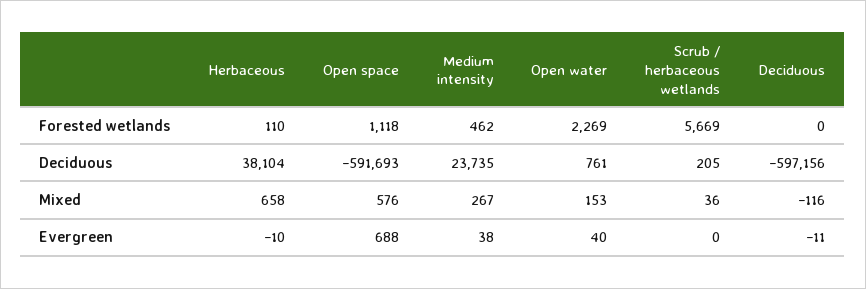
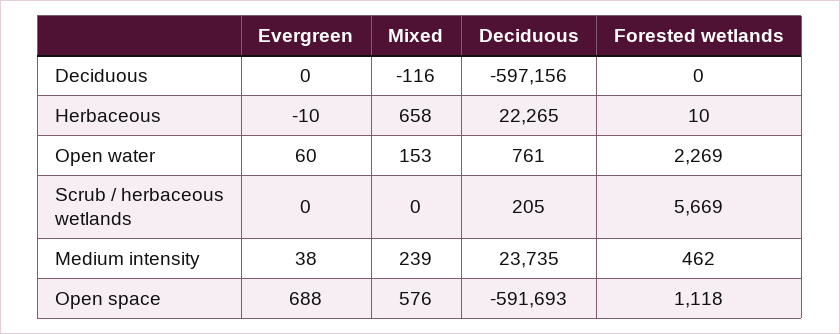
  {
    "Herbaceous": {
-     "Forested wetlands": 110,
+     "Forested wetlands": 10,
-     "Deciduous": 38104,
+     "Deciduous": 22265,
      "Mixed": 658,
      "Evergreen": -10
    },
    "Open space": {
      "Forested wetlands": 1118,
      "Deciduous": -591693,
      "Mixed": 576,
      "Evergreen": 688
    },
    "Medium intensity": {
      "Forested wetlands": 462,
      "Deciduous": 23735,
-     "Mixed": 267,
+     "Mixed": 239,
      "Evergreen": 38
    },
    "Open water": {
      "Forested wetlands": 2269,
      "Deciduous": 761,
      "Mixed": 153,
-     "Evergreen": 40
+     "Evergreen": 60
    },
    "Scrub / herbaceous wetlands": {
      "Forested wetlands": 5669,
      "Deciduous": 205,
-     "Mixed": 36,
+     "Mixed": 0,
      "Evergreen": 0
    },
    "Deciduous": {
      "Forested wetlands": 0,
      "Deciduous": -597156,
      "Mixed": -116,
-     "Evergreen": -11
+     "Evergreen": 0
    }
  }

